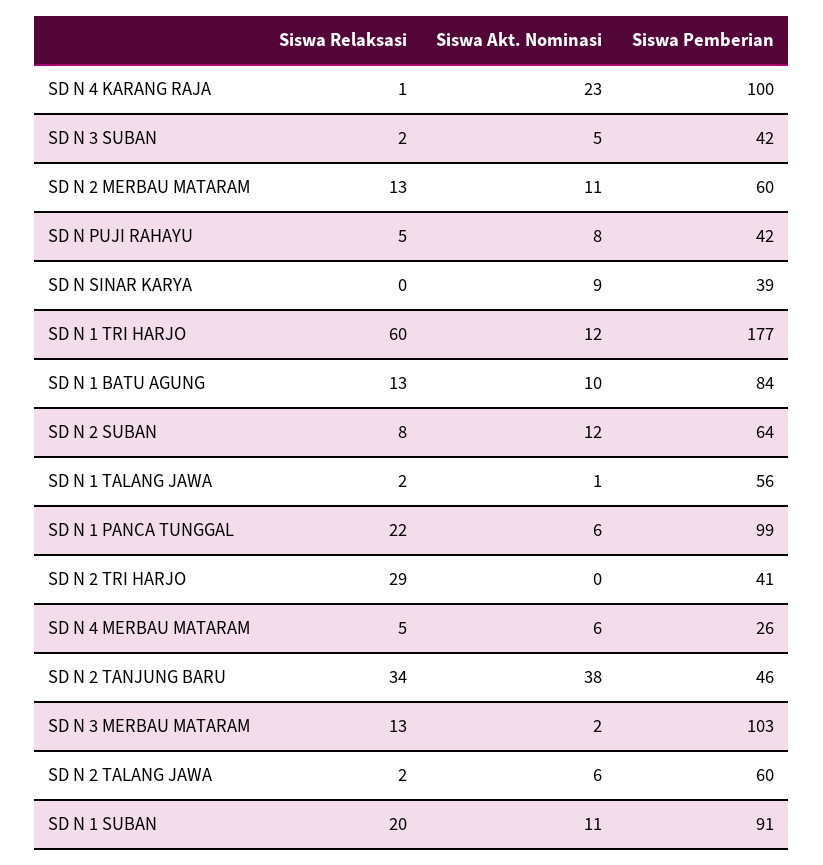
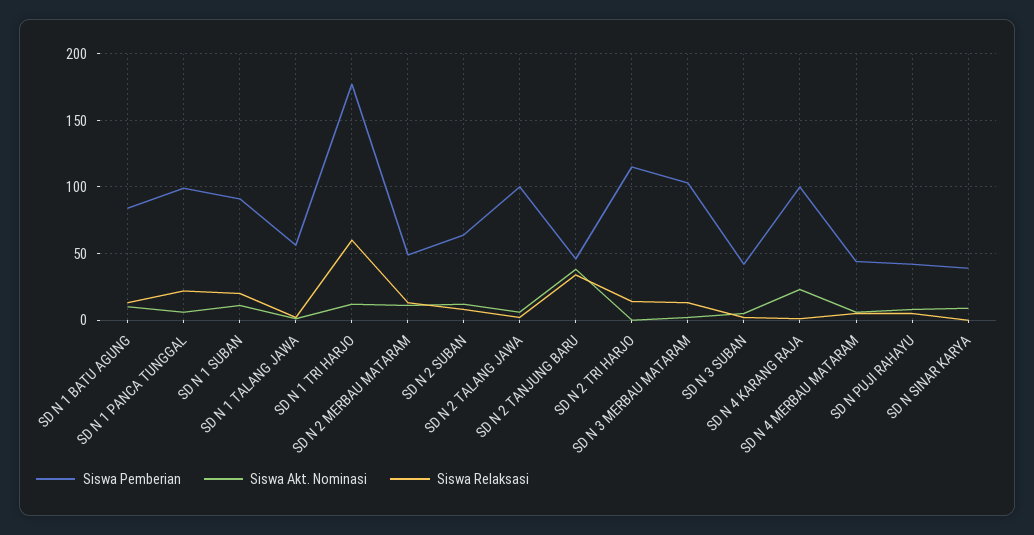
  {
    "Siswa Relaksasi": {
      "SD N 4 KARANG RAJA": 1,
      "SD N 3 SUBAN": 2,
      "SD N 2 MERBAU MATARAM": 13,
      "SD N PUJI RAHAYU": 5,
      "SD N SINAR KARYA": 0,
      "SD N 1 TRI HARJO": 60,
      "SD N 1 BATU AGUNG": 13,
      "SD N 2 SUBAN": 8,
      "SD N 1 TALANG JAWA": 2,
      "SD N 1 PANCA TUNGGAL": 22,
-     "SD N 2 TRI HARJO": 29,
+     "SD N 2 TRI HARJO": 15,
      "SD N 4 MERBAU MATARAM": 5,
      "SD N 2 TANJUNG BARU": 34,
      "SD N 3 MERBAU MATARAM": 13,
      "SD N 2 TALANG JAWA": 2,
      "SD N 1 SUBAN": 20
    },
    "Siswa Akt. Nominasi": {
      "SD N 4 KARANG RAJA": 23,
      "SD N 3 SUBAN": 5,
      "SD N 2 MERBAU MATARAM": 11,
      "SD N PUJI RAHAYU": 8,
      "SD N SINAR KARYA": 9,
      "SD N 1 TRI HARJO": 12,
      "SD N 1 BATU AGUNG": 10,
      "SD N 2 SUBAN": 12,
      "SD N 1 TALANG JAWA": 1,
      "SD N 1 PANCA TUNGGAL": 6,
      "SD N 2 TRI HARJO": 0,
      "SD N 4 MERBAU MATARAM": 6,
      "SD N 2 TANJUNG BARU": 38,
      "SD N 3 MERBAU MATARAM": 2,
      "SD N 2 TALANG JAWA": 6,
      "SD N 1 SUBAN": 11
    },
    "Siswa Pemberian": {
      "SD N 4 KARANG RAJA": 100,
      "SD N 3 SUBAN": 42,
-     "SD N 2 MERBAU MATARAM": 60,
+     "SD N 2 MERBAU MATARAM": 50,
      "SD N PUJI RAHAYU": 42,
      "SD N SINAR KARYA": 39,
      "SD N 1 TRI HARJO": 177,
      "SD N 1 BATU AGUNG": 84,
      "SD N 2 SUBAN": 64,
      "SD N 1 TALANG JAWA": 56,
      "SD N 1 PANCA TUNGGAL": 99,
-     "SD N 2 TRI HARJO": 41,
+     "SD N 2 TRI HARJO": 115,
-     "SD N 4 MERBAU MATARAM": 26,
+     "SD N 4 MERBAU MATARAM": 45,
      "SD N 2 TANJUNG BARU": 46,
      "SD N 3 MERBAU MATARAM": 103,
-     "SD N 2 TALANG JAWA": 60,
+     "SD N 2 TALANG JAWA": 100,
      "SD N 1 SUBAN": 91
    }
  }

